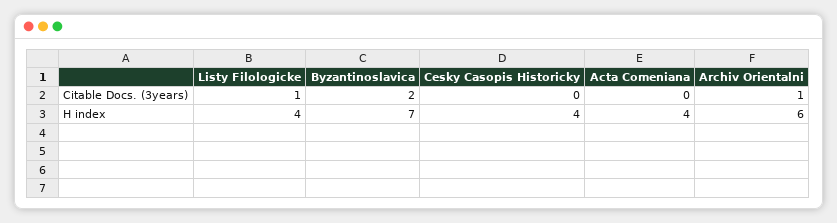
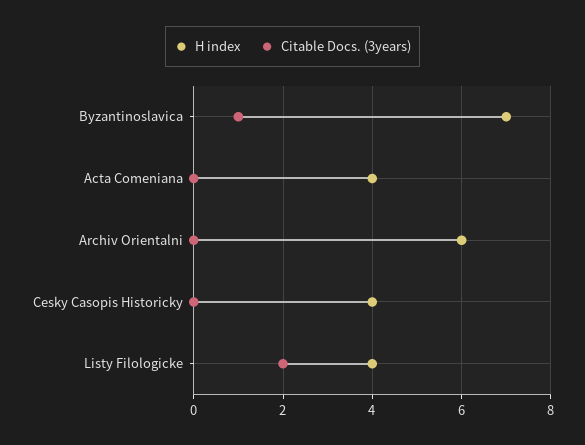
  {
    "Citable Docs. (3years)": {
-     "Listy Filologicke": 1,
+     "Listy Filologicke": 2,
-     "Byzantinoslavica": 2,
+     "Byzantinoslavica": 1,
      "Cesky Casopis Historicky": 0,
      "Acta Comeniana": 0,
-     "Archiv Orientalni": 1
+     "Archiv Orientalni": 0
    },
    "H index": {
      "Listy Filologicke": 4,
      "Byzantinoslavica": 7,
      "Cesky Casopis Historicky": 4,
      "Acta Comeniana": 4,
      "Archiv Orientalni": 6
    }
  }

